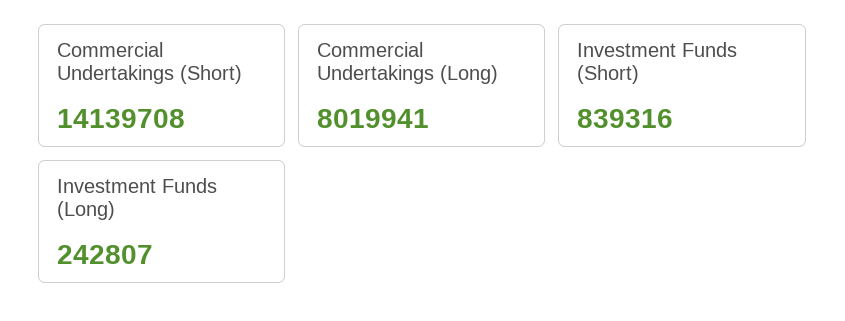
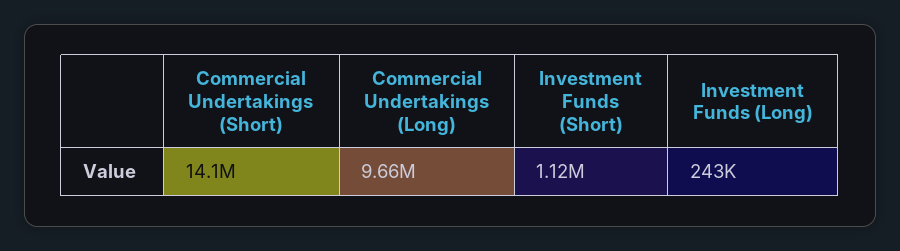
  {
    "Commercial Undertakings (Short)": 14139708,
-   "Commercial Undertakings (Long)": 8019941,
+   "Commercial Undertakings (Long)": 9660000,
-   "Investment Funds (Short)": 839316,
+   "Investment Funds (Short)": 1120000,
    "Investment Funds (Long)": 242807
  }

